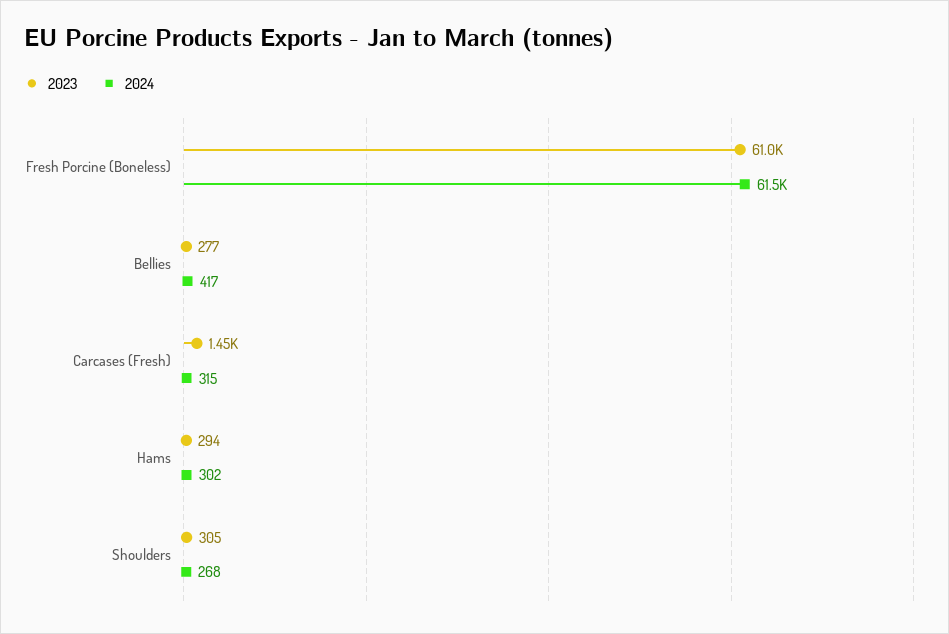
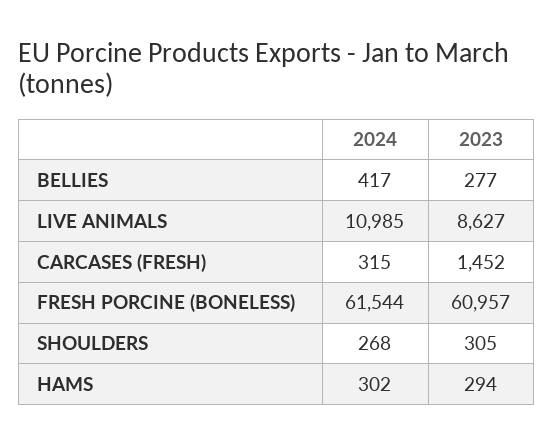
  {
    "2023": {
      "Fresh Porcine (Boneless)": 60957,
      "Bellies": 277,
      "Carcases (Fresh)": 1452,
      "Hams": 294,
-     "Shoulders": 305
+     "Shoulders": 305,
+     "LIVE ANIMALS": 8627
    },
    "2024": {
      "Fresh Porcine (Boneless)": 61544,
      "Bellies": 417,
      "Carcases (Fresh)": 315,
      "Hams": 302,
-     "Shoulders": 268
+     "Shoulders": 268,
+     "LIVE ANIMALS": 10985
    }
  }

